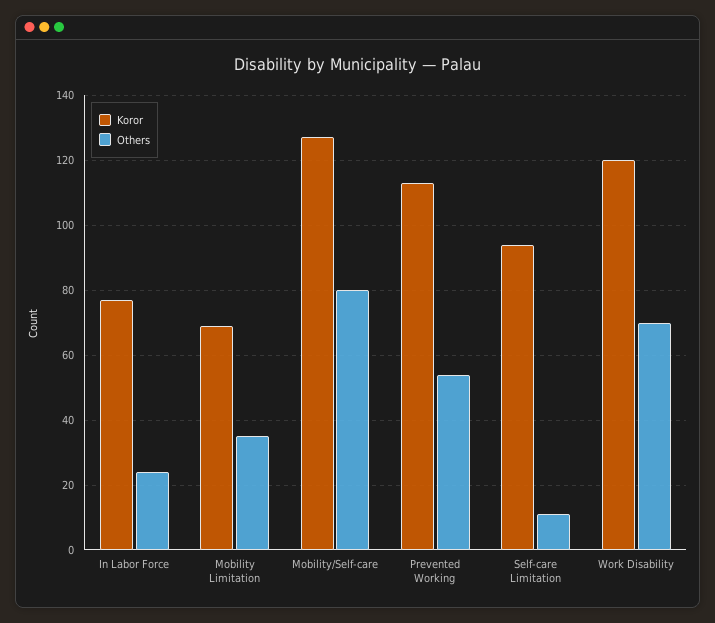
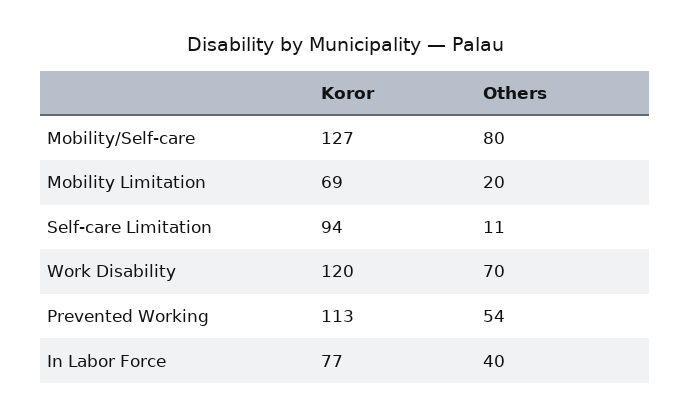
  {
    "Koror": {
      "In Labor Force": 77,
      "Mobility Limitation": 69,
      "Mobility/Self-care": 127,
      "Prevented Working": 113,
      "Self-care Limitation": 94,
      "Work Disability": 120
    },
    "Others": {
-     "In Labor Force": 25,
+     "In Labor Force": 40,
-     "Mobility Limitation": 35,
+     "Mobility Limitation": 20,
      "Mobility/Self-care": 80,
      "Prevented Working": 54,
      "Self-care Limitation": 11,
      "Work Disability": 70
    }
  }

